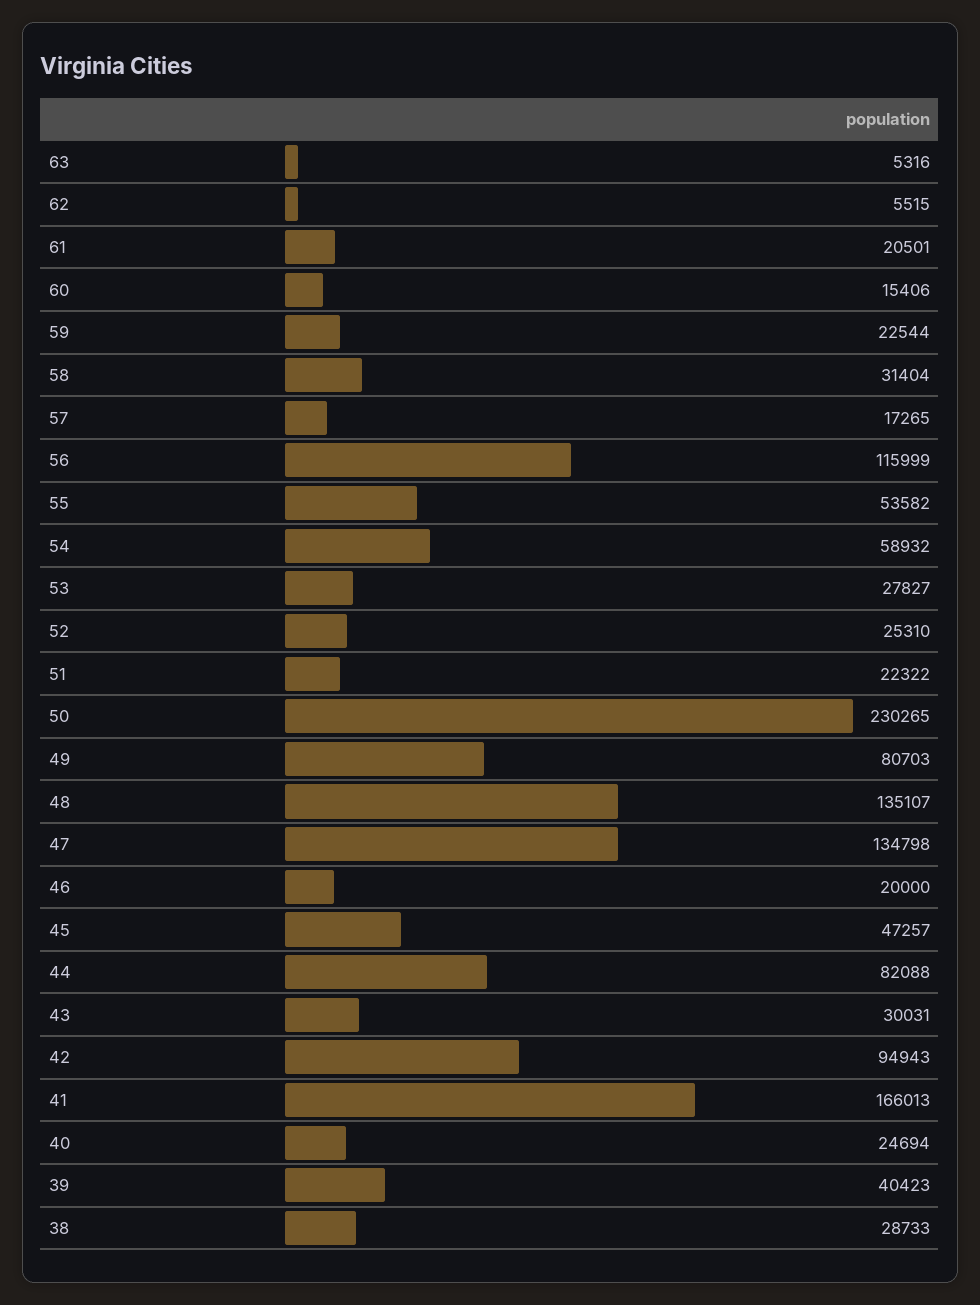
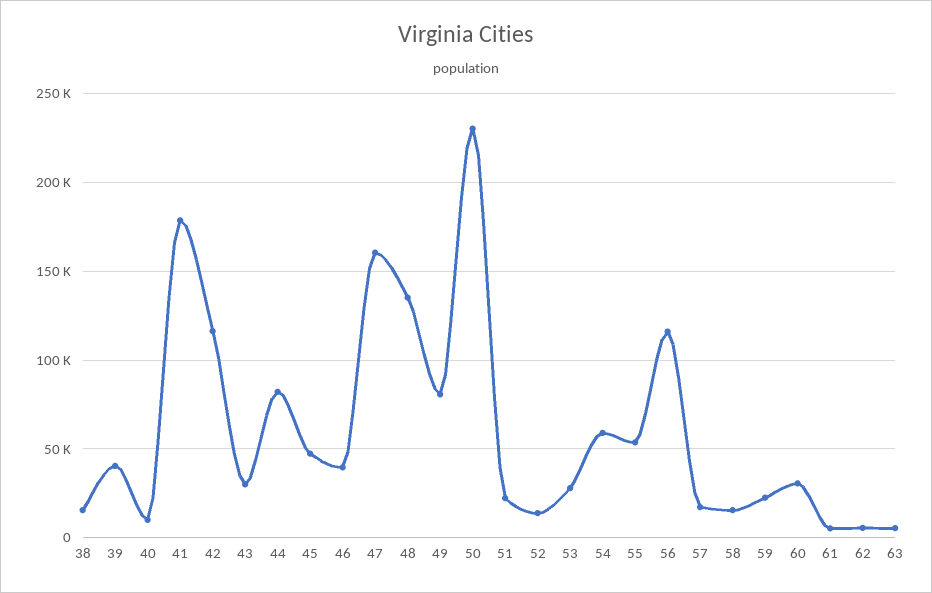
  {
    "63": 5316,
    "62": 5515,
-   "61": 20501,
+   "61": 5000,
-   "60": 15406,
+   "60": 30000,
    "59": 22544,
-   "58": 31404,
+   "58": 15000,
    "57": 17265,
    "56": 115999,
    "55": 53582,
    "54": 58932,
    "53": 27827,
-   "52": 25310,
+   "52": 15000,
    "51": 22322,
    "50": 230265,
    "49": 80703,
    "48": 135107,
-   "47": 134798,
+   "47": 160000,
-   "46": 20000,
+   "46": 40000,
    "45": 47257,
    "44": 82088,
    "43": 30031,
-   "42": 94943,
+   "42": 115000,
-   "41": 166013,
+   "41": 180000,
-   "40": 24694,
+   "40": 10000,
    "39": 40423,
-   "38": 28733
+   "38": 15000
  }

